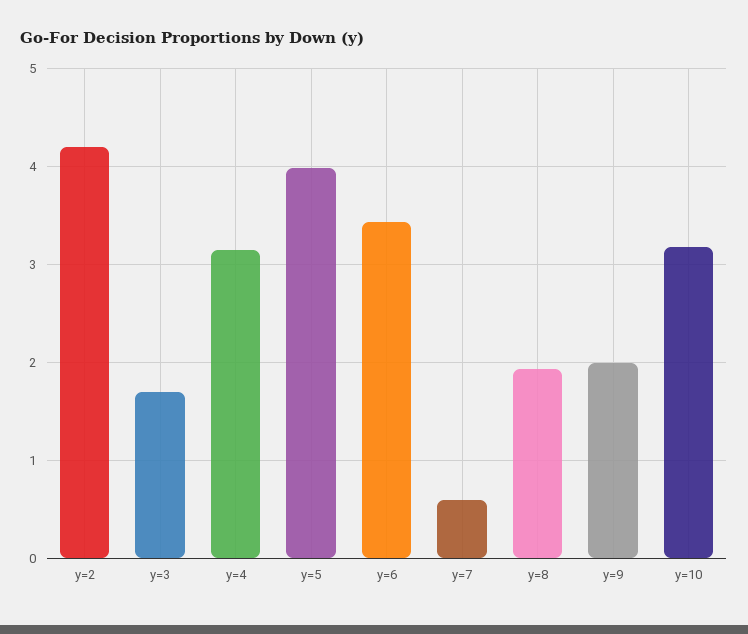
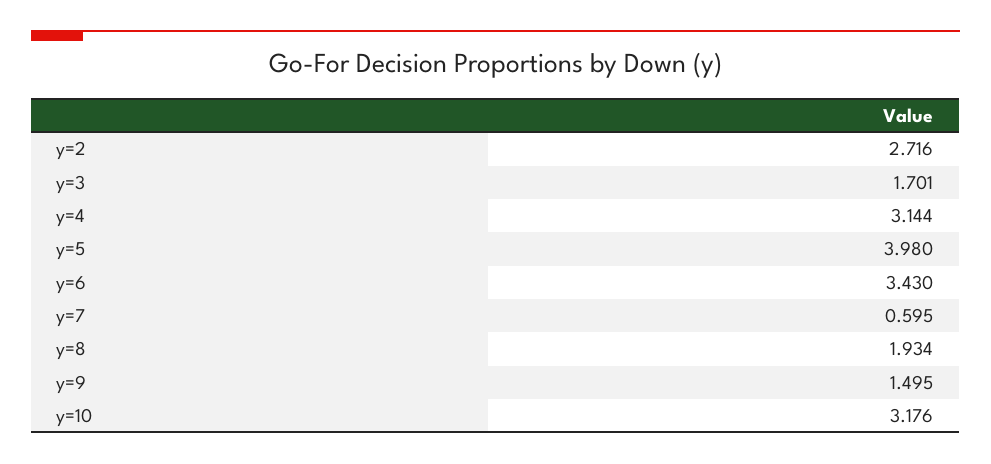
  {
-   "y=2": 4.2,
+   "y=2": 2.716,
    "y=3": 1.701,
    "y=4": 3.144,
    "y=5": 3.98,
    "y=6": 3.43,
    "y=7": 0.595,
    "y=8": 1.934,
-   "y=9": 2,
+   "y=9": 1.495,
    "y=10": 3.176
  }

